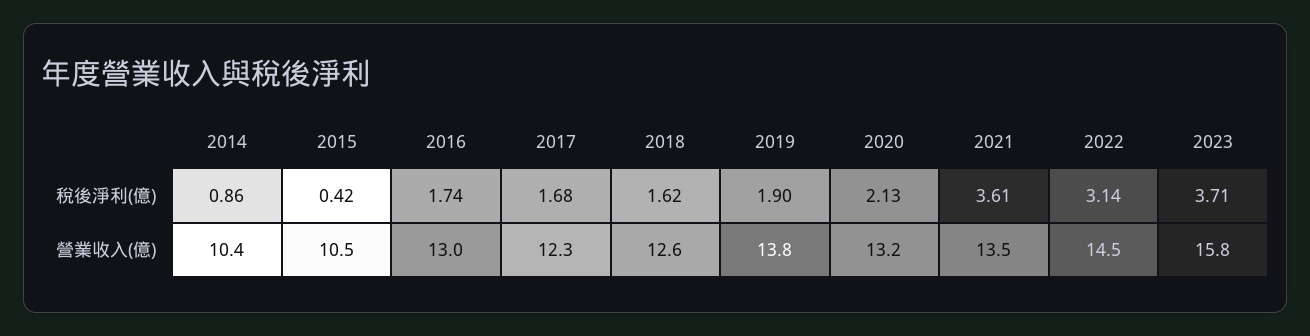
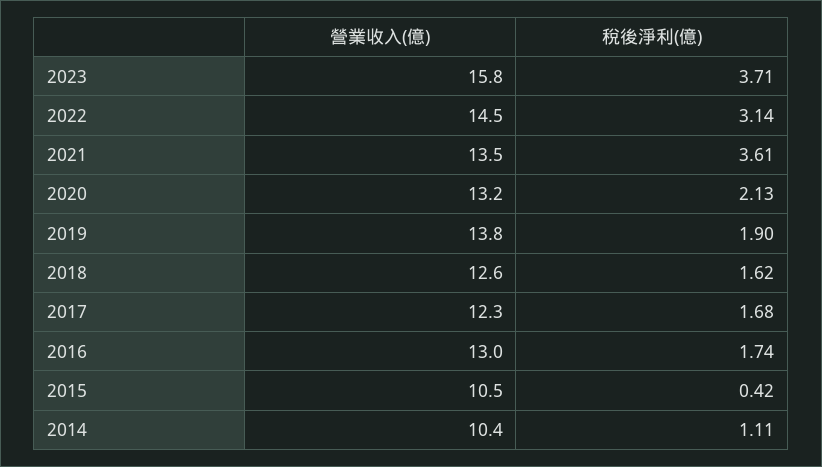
  {
    "2014": {
-     "稅後淨利(億)": 0.86,
+     "稅後淨利(億)": 1.11,
      "營業收入(億)": 10.4
    },
    "2015": {
      "稅後淨利(億)": 0.42,
      "營業收入(億)": 10.5
    },
    "2016": {
      "稅後淨利(億)": 1.74,
      "營業收入(億)": 13
    },
    "2017": {
      "稅後淨利(億)": 1.68,
      "營業收入(億)": 12.3
    },
    "2018": {
      "稅後淨利(億)": 1.62,
      "營業收入(億)": 12.6
    },
    "2019": {
      "稅後淨利(億)": 1.9,
      "營業收入(億)": 13.8
    },
    "2020": {
      "稅後淨利(億)": 2.13,
      "營業收入(億)": 13.2
    },
    "2021": {
      "稅後淨利(億)": 3.61,
      "營業收入(億)": 13.5
    },
    "2022": {
      "稅後淨利(億)": 3.14,
      "營業收入(億)": 14.5
    },
    "2023": {
      "稅後淨利(億)": 3.71,
      "營業收入(億)": 15.8
    }
  }

